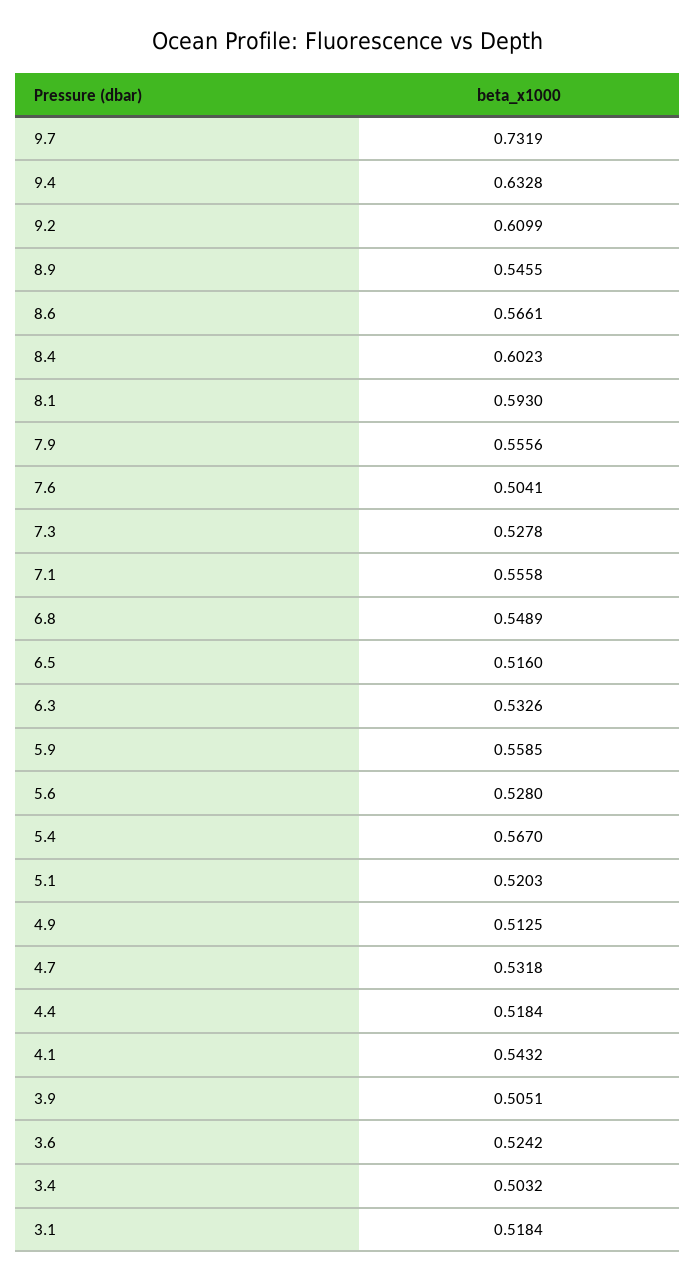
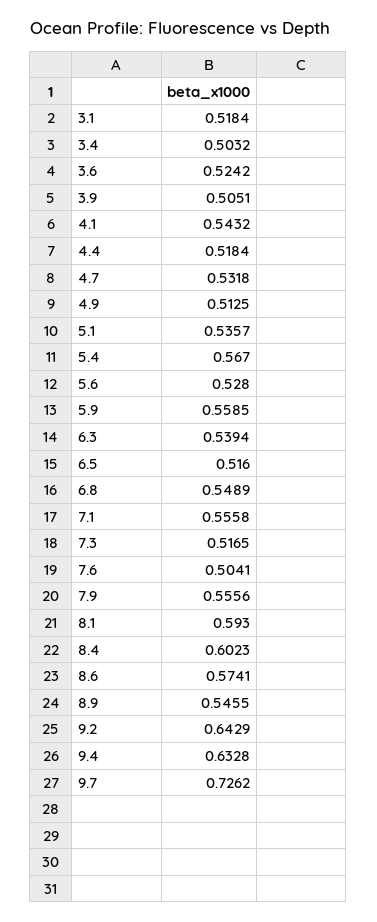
  {
-   "9.7": 0.7319,
+   "9.7": 0.7262,
    "9.4": 0.6328,
-   "9.2": 0.6099,
+   "9.2": 0.6429,
    "8.9": 0.5455,
-   "8.6": 0.5661,
+   "8.6": 0.5741,
    "8.4": 0.6023,
    "8.1": 0.593,
    "7.9": 0.5556,
    "7.6": 0.5041,
-   "7.3": 0.5278,
+   "7.3": 0.5165,
    "7.1": 0.5558,
    "6.8": 0.5489,
    "6.5": 0.516,
-   "6.3": 0.5326,
+   "6.3": 0.5394,
    "5.9": 0.5585,
    "5.6": 0.528,
    "5.4": 0.567,
-   "5.1": 0.5203,
+   "5.1": 0.5357,
    "4.9": 0.5125,
    "4.7": 0.5318,
    "4.4": 0.5184,
    "4.1": 0.5432,
    "3.9": 0.5051,
    "3.6": 0.5242,
    "3.4": 0.5032,
    "3.1": 0.5184
  }

